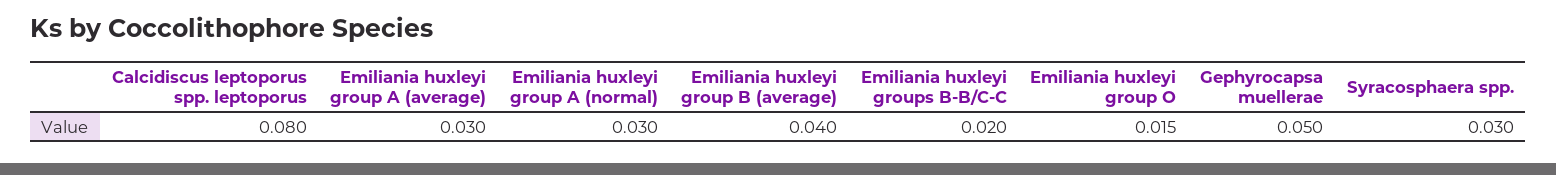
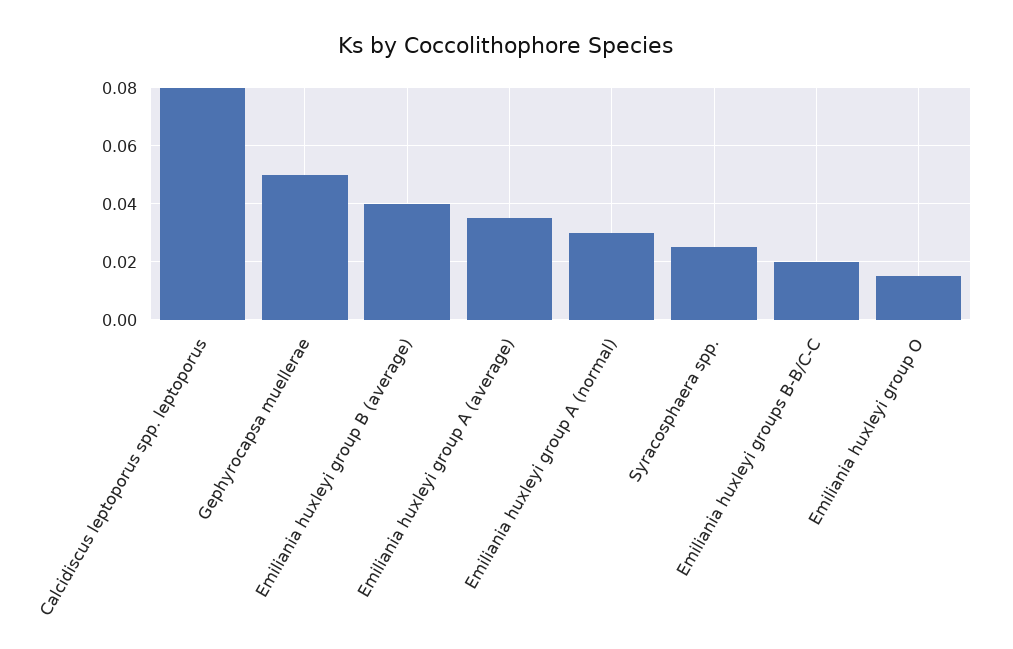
  {
    "Calcidiscus leptoporus spp. leptoporus": 0.08,
-   "Emiliania huxleyi group A (average)": 0.03,
+   "Emiliania huxleyi group A (average)": 0.035,
    "Emiliania huxleyi group A (normal)": 0.03,
    "Emiliania huxleyi group B (average)": 0.04,
    "Emiliania huxleyi groups B-B/C-C": 0.02,
    "Emiliania huxleyi group O": 0.015,
    "Gephyrocapsa muellerae": 0.05,
-   "Syracosphaera spp.": 0.03
+   "Syracosphaera spp.": 0.025
  }

